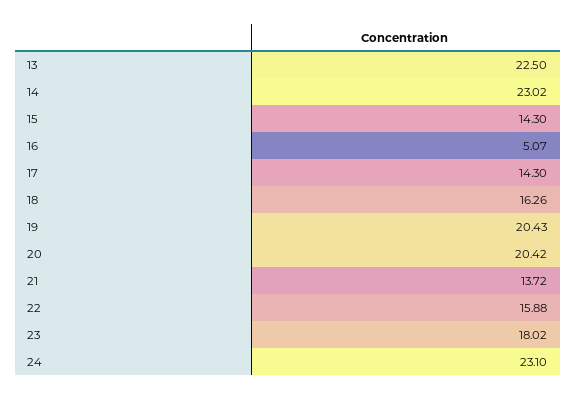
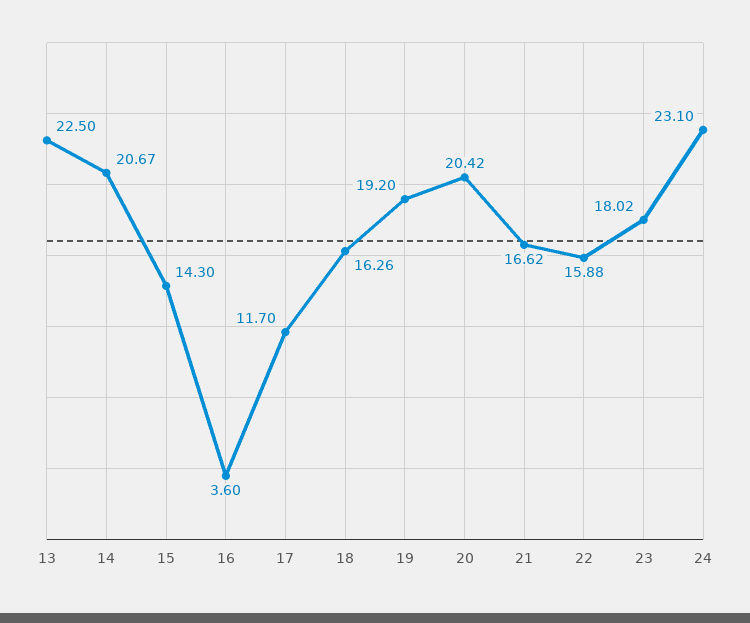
  {
    "13": 22.5,
-   "14": 23.02,
+   "14": 20.67,
    "15": 14.3,
-   "16": 5.07,
+   "16": 3.6,
-   "17": 14.3,
+   "17": 11.7,
    "18": 16.26,
-   "19": 20.43,
+   "19": 19.2,
    "20": 20.42,
-   "21": 13.72,
+   "21": 16.62,
    "22": 15.88,
    "23": 18.02,
    "24": 23.1
  }

